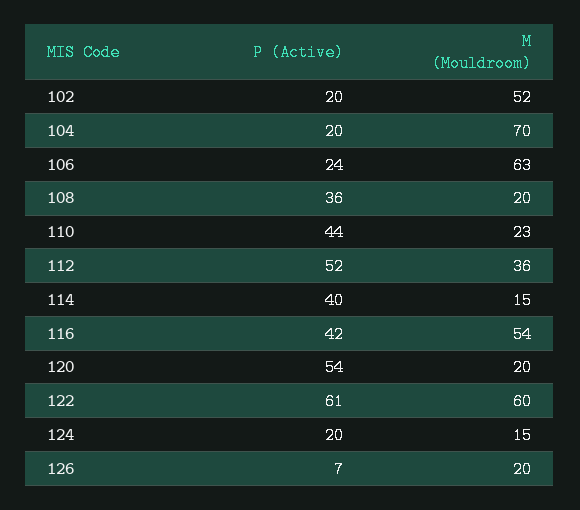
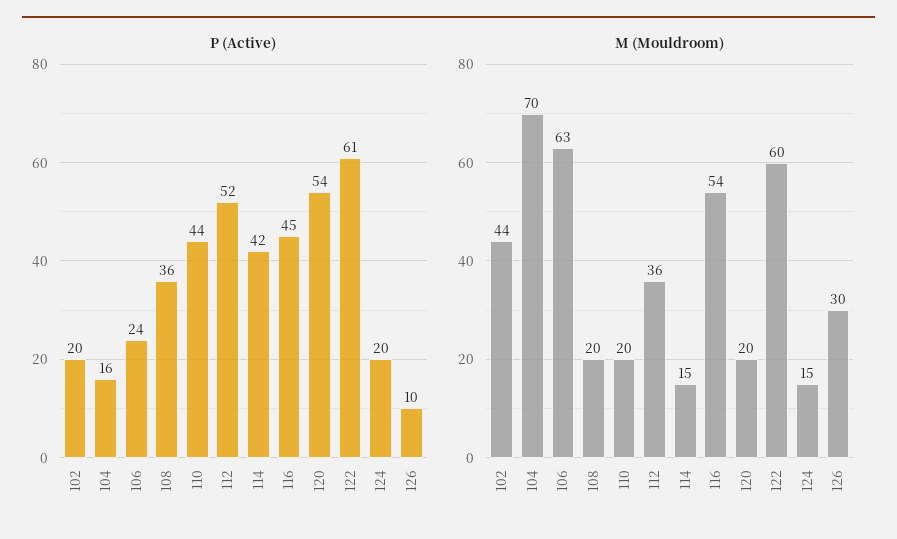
  {
    "P (Active)": {
      "102": 20,
-     "104": 20,
+     "104": 16,
      "106": 24,
      "108": 36,
      "110": 44,
      "112": 52,
-     "114": 40,
+     "114": 42,
-     "116": 42,
+     "116": 45,
      "120": 54,
      "122": 61,
      "124": 20,
-     "126": 7
+     "126": 10
    },
    "M (Mouldroom)": {
-     "102": 52,
+     "102": 44,
      "104": 70,
      "106": 63,
      "108": 20,
-     "110": 23,
+     "110": 20,
      "112": 36,
      "114": 15,
      "116": 54,
      "120": 20,
      "122": 60,
      "124": 15,
-     "126": 20
+     "126": 30
    }
  }

